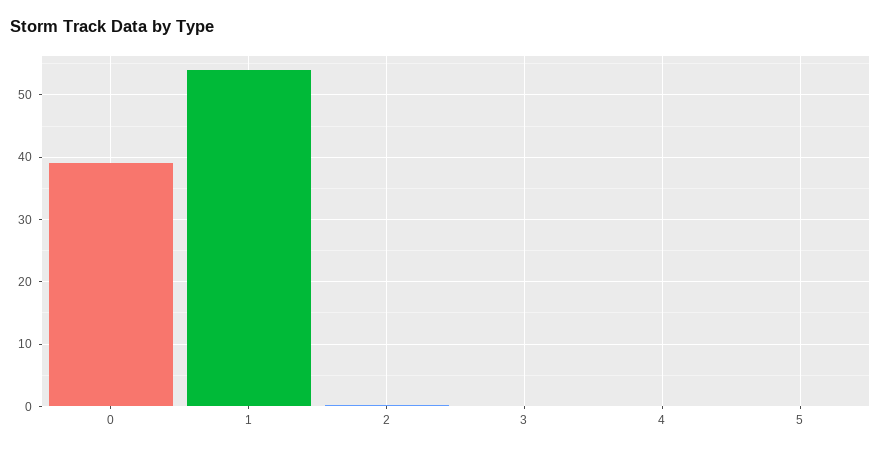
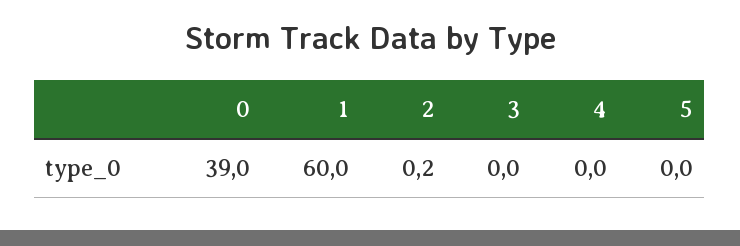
  {
    "0": 39,
-   "1": 54,
+   "1": 60,
    "2": 0.2,
    "3": 0,
    "4": 0,
    "5": 0
  }

